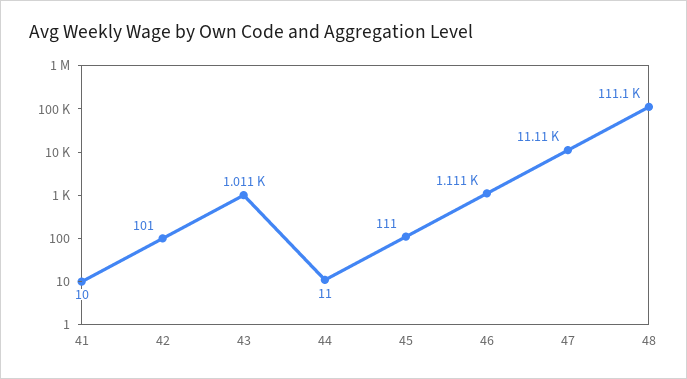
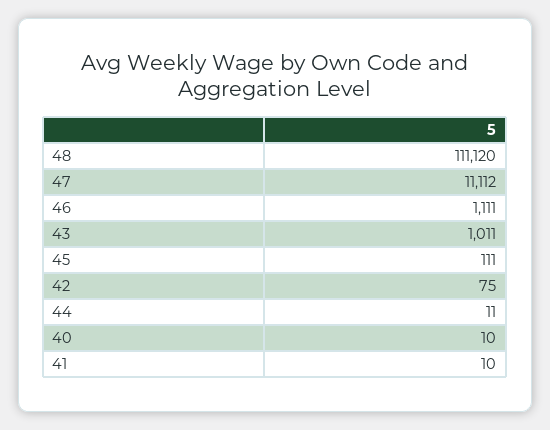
  {
    "41": 10,
-   "42": 101,
+   "42": 75,
    "43": 1011,
    "44": 11,
    "45": 111,
    "46": 1111,
    "47": 11112,
-   "48": 111120
+   "48": 111120,
+   "40": 10
  }

